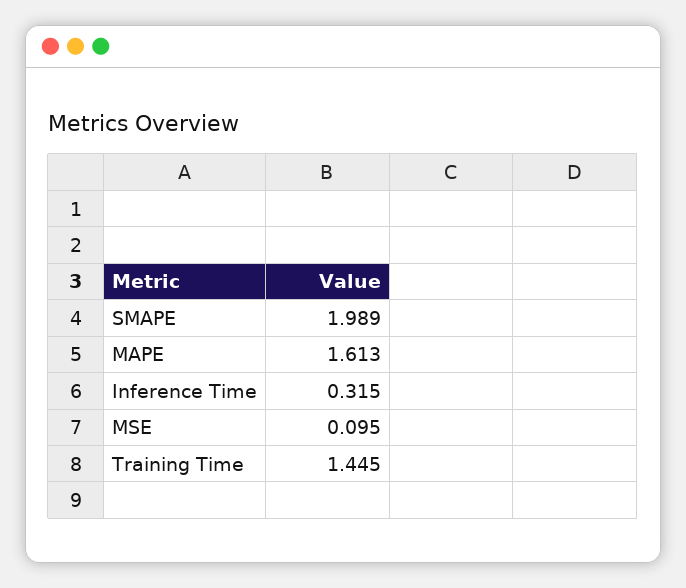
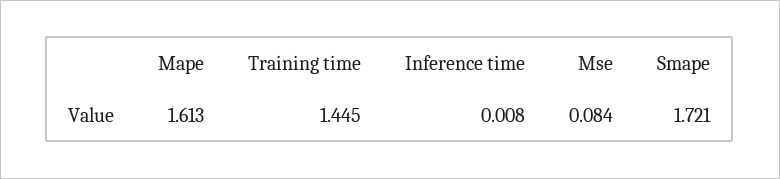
  {
-   "SMAPE": 1.989,
+   "SMAPE": 1.721,
    "MAPE": 1.613,
-   "Inference Time": 0.315,
+   "Inference Time": 0.008,
-   "MSE": 0.095,
+   "MSE": 0.084,
    "Training Time": 1.445
  }

